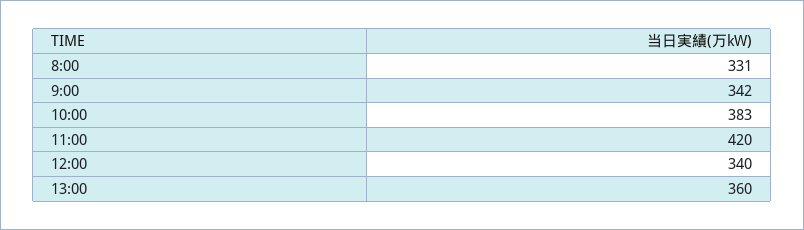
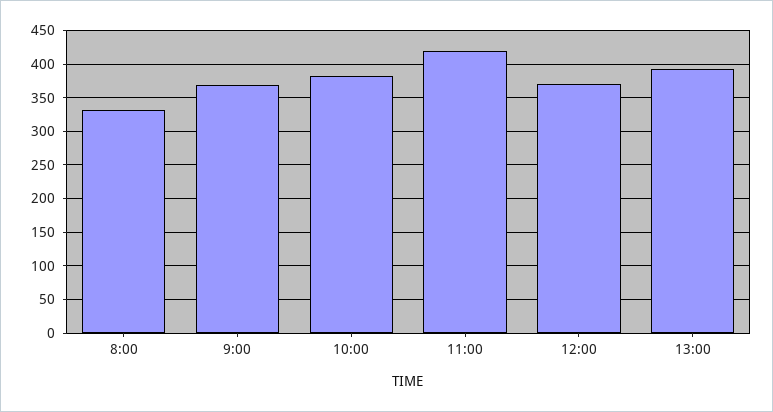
  {
    "8:00": 331,
-   "9:00": 342,
+   "9:00": 370,
    "10:00": 383,
    "11:00": 420,
-   "12:00": 340,
+   "12:00": 370,
-   "13:00": 360
+   "13:00": 390
  }

